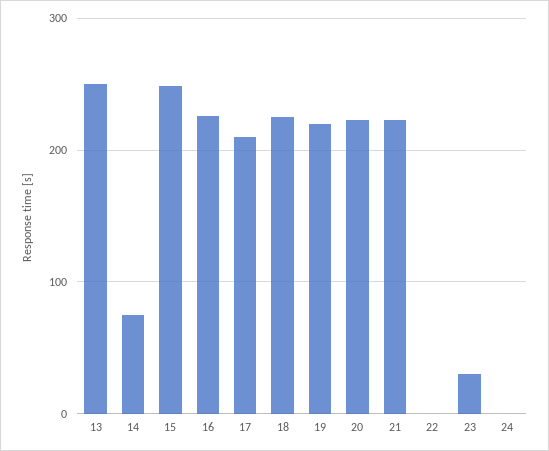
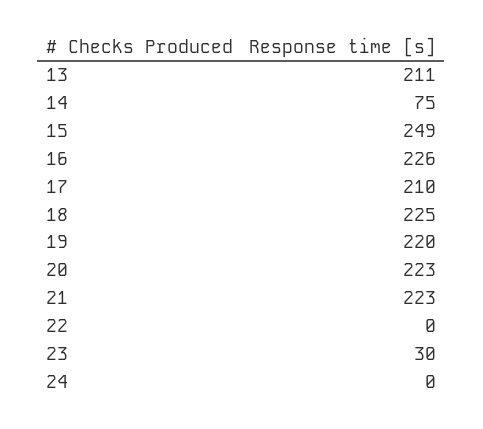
  {
-   "13": 250,
+   "13": 211,
    "14": 75,
    "15": 249,
    "16": 226,
    "17": 210,
    "18": 225,
    "19": 220,
    "20": 223,
    "21": 223,
    "22": 0,
    "23": 30,
    "24": 0
  }

